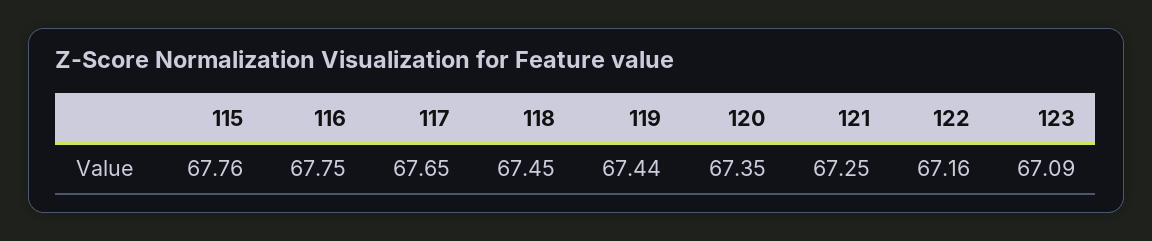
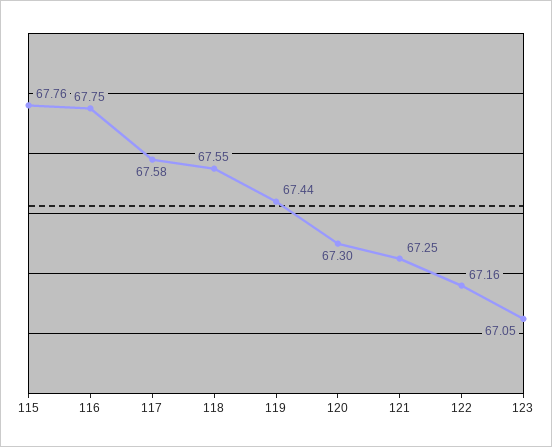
  {
    "115": 67.76,
    "116": 67.75,
-   "117": 67.65,
+   "117": 67.58,
-   "118": 67.45,
+   "118": 67.55,
    "119": 67.44,
-   "120": 67.35,
+   "120": 67.3,
    "121": 67.25,
    "122": 67.16,
-   "123": 67.09
+   "123": 67.05
  }

